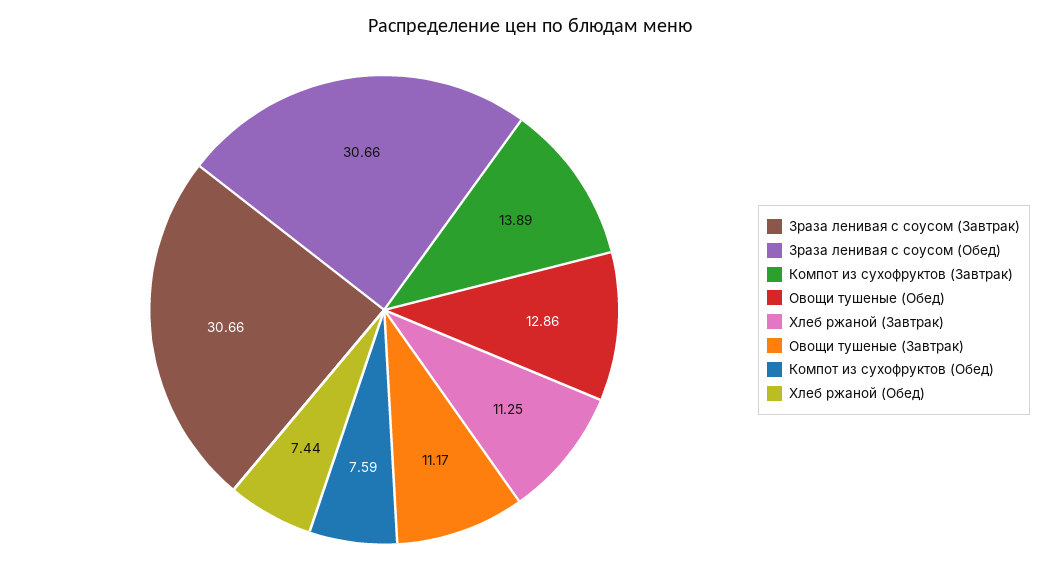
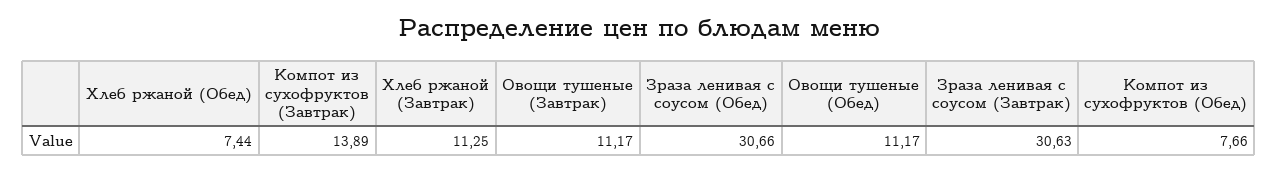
  {
-   "Зраза ленивая с соусом (Завтрак)": 30.66,
+   "Зраза ленивая с соусом (Завтрак)": 30.63,
    "Зраза ленивая с соусом (Обед)": 30.66,
    "Компот из сухофруктов (Завтрак)": 13.89,
-   "Овощи тушеные (Обед)": 12.86,
+   "Овощи тушеные (Обед)": 11.17,
    "Хлеб ржаной (Завтрак)": 11.25,
    "Овощи тушеные (Завтрак)": 11.17,
-   "Компот из сухофруктов (Обед)": 7.59,
+   "Компот из сухофруктов (Обед)": 7.66,
    "Хлеб ржаной (Обед)": 7.44
  }

